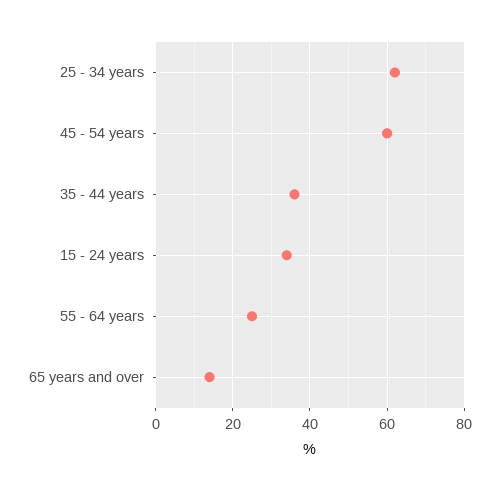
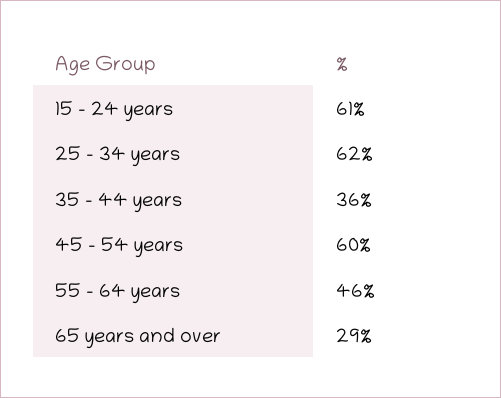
  {
    "25 - 34 years": 62,
    "45 - 54 years": 60,
    "35 - 44 years": 36,
-   "15 - 24 years": 35,
+   "15 - 24 years": 61,
-   "55 - 64 years": 25,
+   "55 - 64 years": 46,
-   "65 years and over": 15
+   "65 years and over": 29
  }

